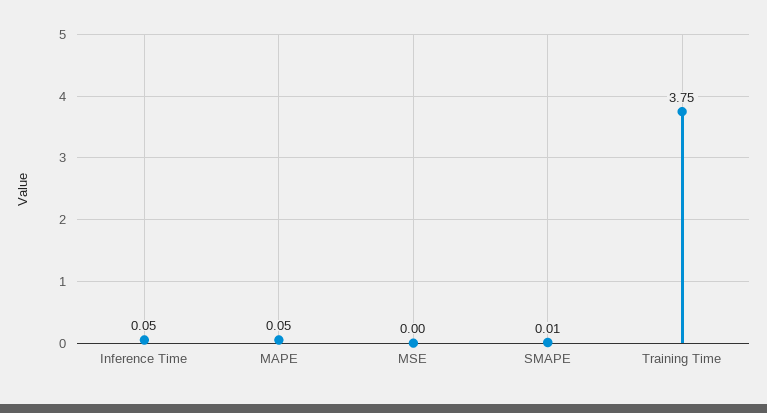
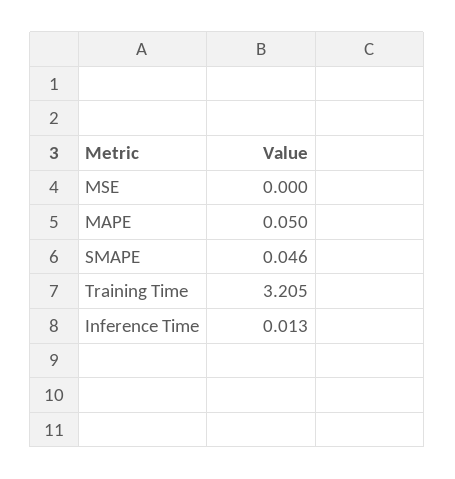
  {
-   "Inference Time": 0.05,
+   "Inference Time": 0.013,
    "MAPE": 0.05,
    "MSE": 0,
-   "SMAPE": 0.01,
+   "SMAPE": 0.046,
-   "Training Time": 3.75
+   "Training Time": 3.205
  }

